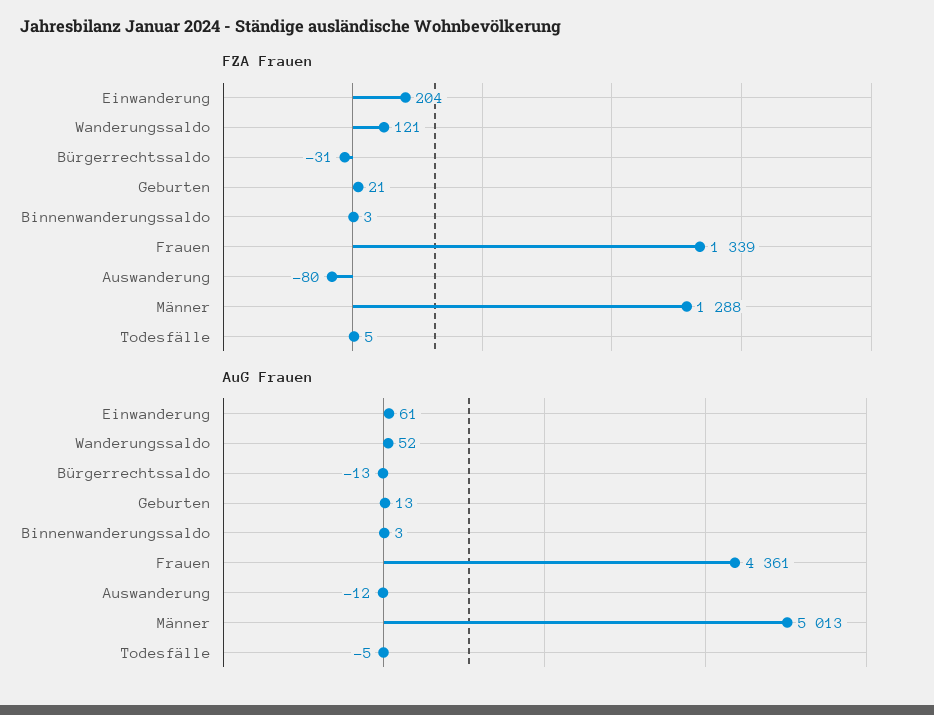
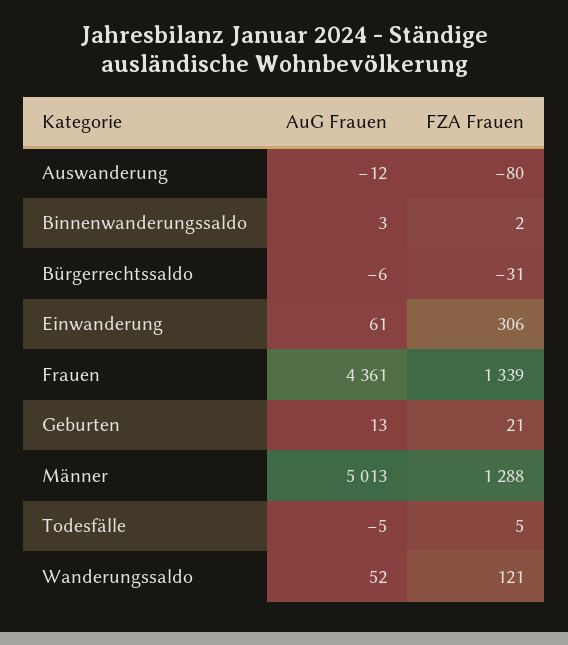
  {
    "FZA Frauen": {
-     "Einwanderung": 204,
+     "Einwanderung": 306,
      "Wanderungssaldo": 121,
      "Bürgerrechtssaldo": -31,
      "Geburten": 21,
-     "Binnenwanderungssaldo": 3,
+     "Binnenwanderungssaldo": 2,
      "Frauen": 1339,
      "Auswanderung": -80,
      "Männer": 1288,
      "Todesfälle": 5
    },
    "AuG Frauen": {
      "Einwanderung": 61,
      "Wanderungssaldo": 52,
-     "Bürgerrechtssaldo": -13,
+     "Bürgerrechtssaldo": -6,
      "Geburten": 13,
      "Binnenwanderungssaldo": 3,
      "Frauen": 4361,
      "Auswanderung": -12,
      "Männer": 5013,
      "Todesfälle": -5
    }
  }

